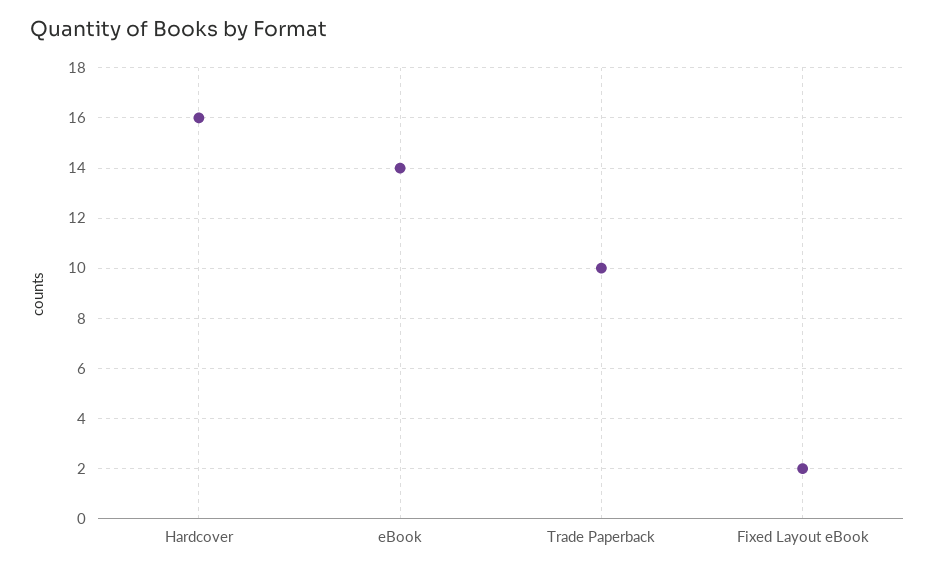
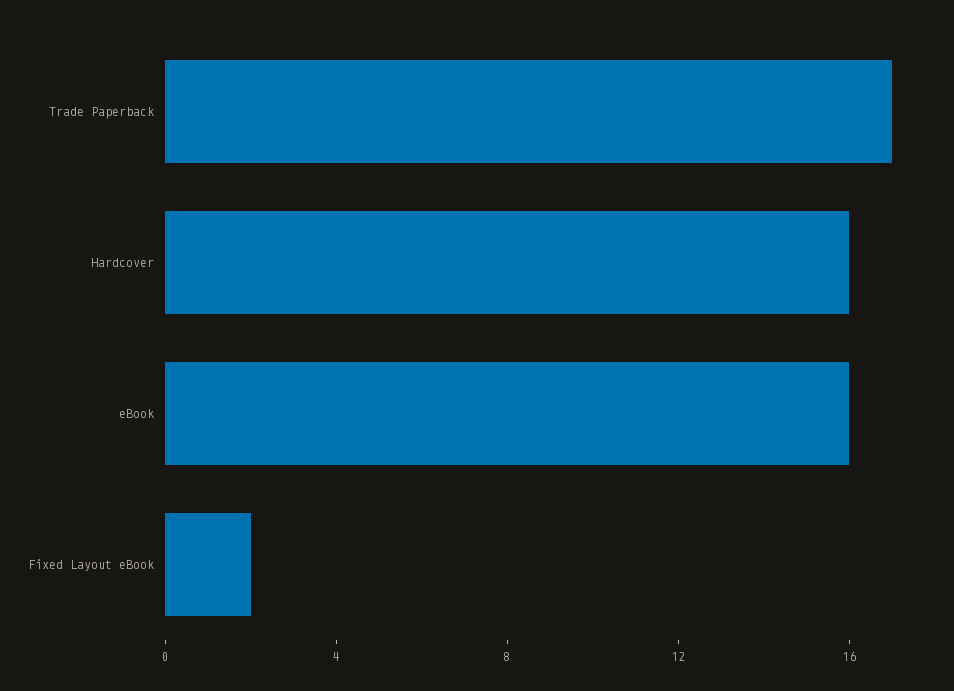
  {
    "Hardcover": 16,
-   "eBook": 14,
+   "eBook": 16,
-   "Trade Paperback": 10,
+   "Trade Paperback": 17,
    "Fixed Layout eBook": 2
  }

